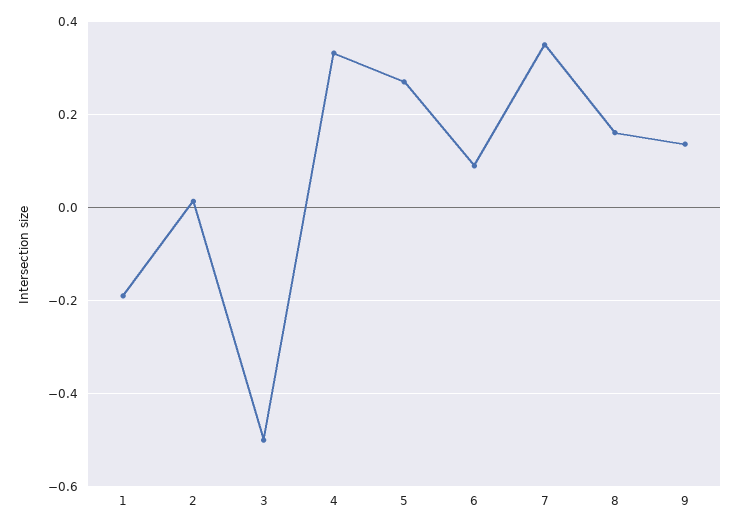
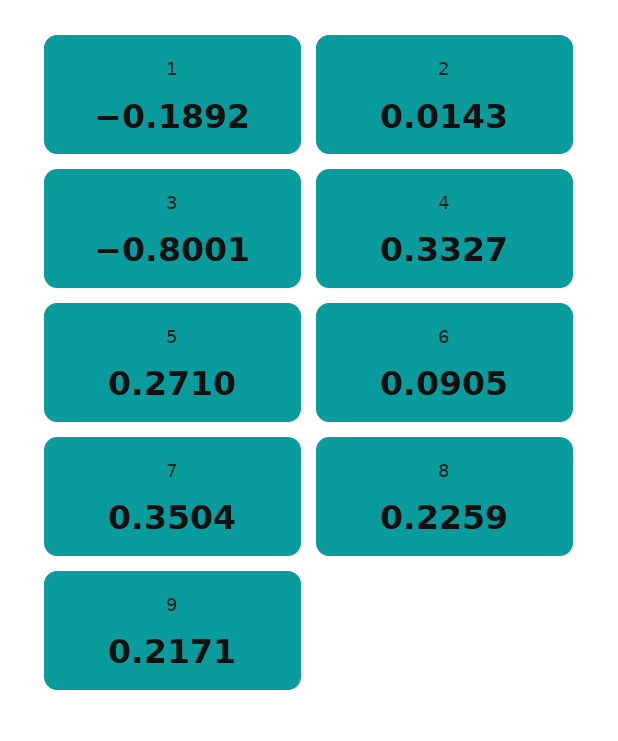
  {
    "1": -0.1892,
    "2": 0.0143,
-   "3": -0.5,
+   "3": -0.8001,
    "4": 0.3327,
    "5": 0.271,
    "6": 0.0905,
    "7": 0.3504,
-   "8": 0.16,
+   "8": 0.2259,
-   "9": 0.14
+   "9": 0.2171
  }

